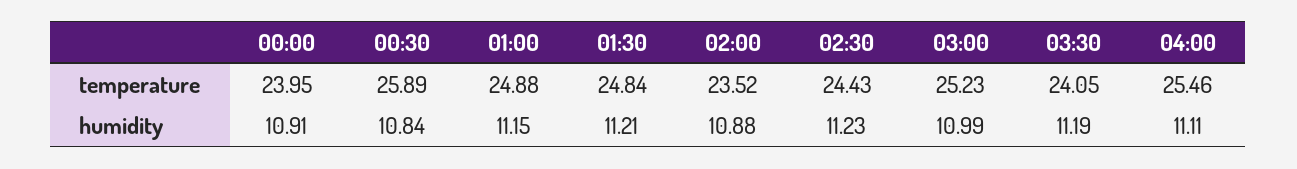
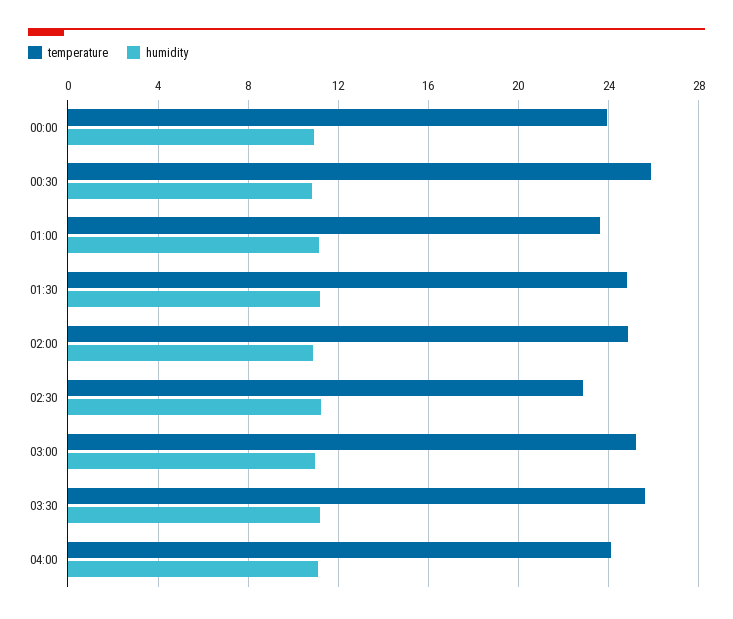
  {
    "temperature": {
      "00:00": 23.95,
      "00:30": 25.89,
-     "01:00": 24.88,
+     "01:00": 23.5,
      "01:30": 24.84,
-     "02:00": 23.52,
+     "02:00": 25,
-     "02:30": 24.43,
+     "02:30": 23,
      "03:00": 25.23,
-     "03:30": 24.05,
+     "03:30": 25.5,
-     "04:00": 25.46
+     "04:00": 24
    },
    "humidity": {
      "00:00": 10.91,
      "00:30": 10.84,
      "01:00": 11.15,
      "01:30": 11.21,
      "02:00": 10.88,
      "02:30": 11.23,
      "03:00": 10.99,
      "03:30": 11.19,
      "04:00": 11.11
    }
  }

